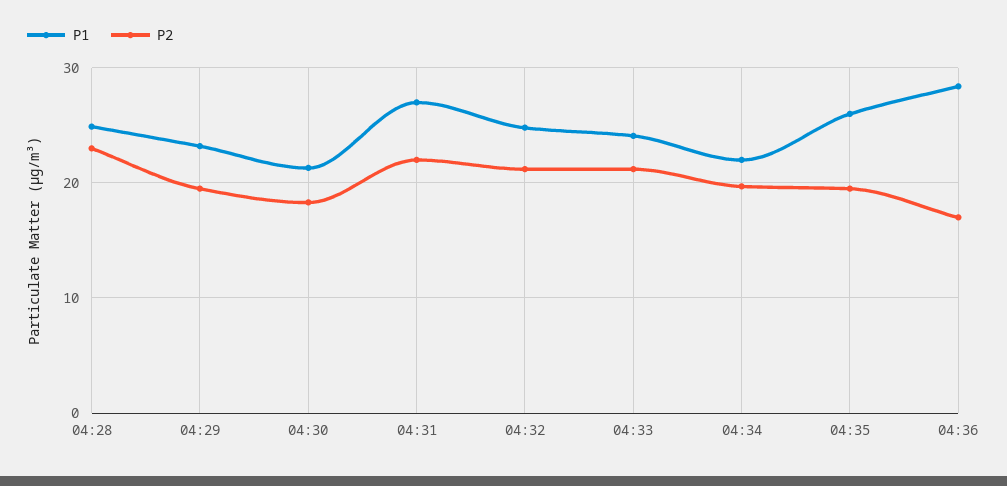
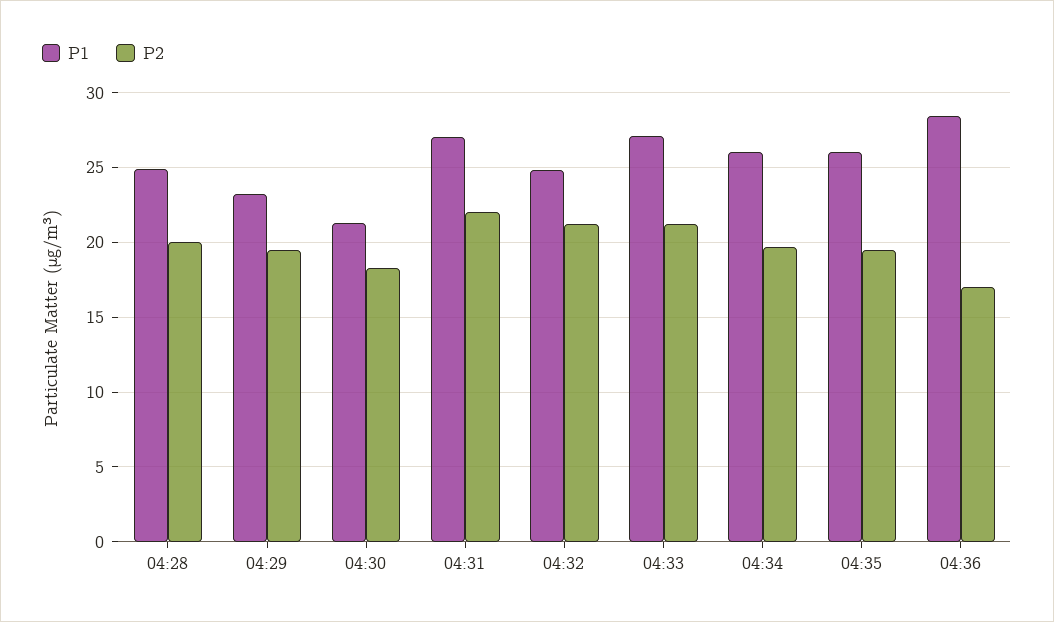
  {
    "P1": {
      "04:28": 25,
      "04:29": 23,
      "04:30": 21.5,
      "04:31": 27,
      "04:32": 25,
-     "04:33": 24,
+     "04:33": 27,
-     "04:34": 22,
+     "04:34": 26,
      "04:35": 26,
      "04:36": 28.5
    },
    "P2": {
-     "04:28": 23,
+     "04:28": 20,
      "04:29": 19.5,
      "04:30": 18.5,
      "04:31": 22,
      "04:32": 21,
      "04:33": 21,
      "04:34": 19.5,
      "04:35": 19.5,
      "04:36": 17
    }
  }

